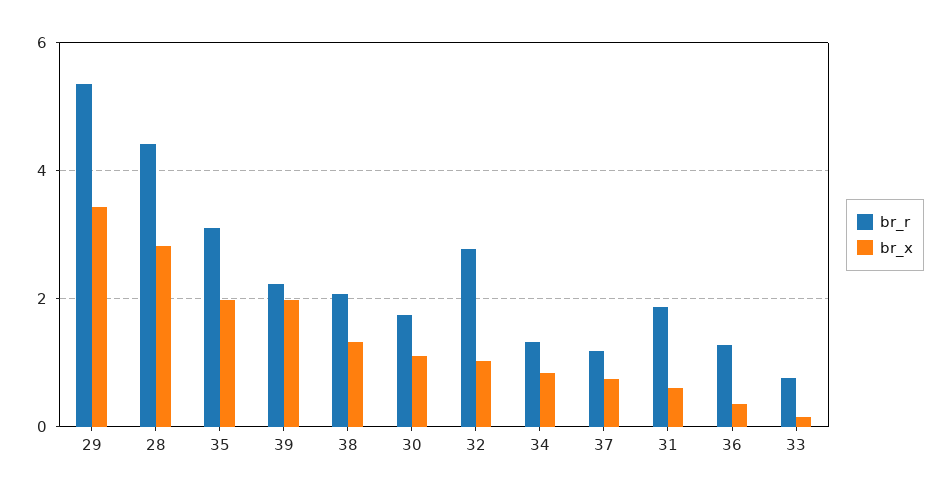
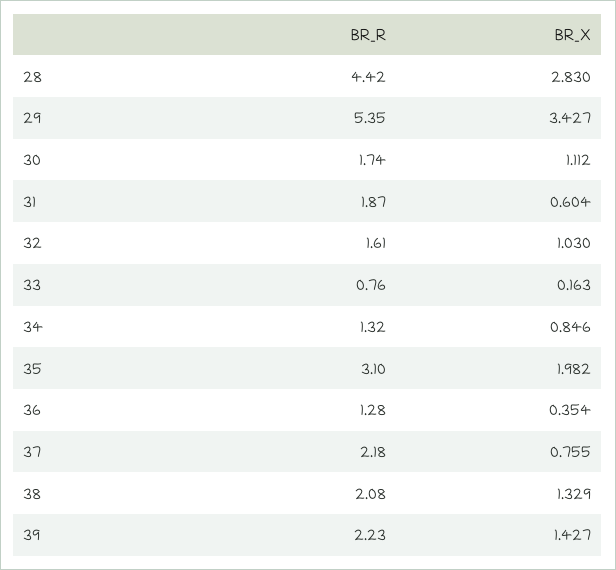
  {
    "br_r": {
      "29": 5.35,
      "28": 4.42,
      "35": 3.1,
      "39": 2.23,
      "38": 2.08,
      "30": 1.74,
-     "32": 2.8,
+     "32": 1.61,
      "34": 1.32,
-     "37": 1.2,
+     "37": 2.18,
      "31": 1.87,
      "36": 1.28,
      "33": 0.76
    },
    "br_x": {
      "29": 3.427,
      "28": 2.83,
      "35": 1.982,
-     "39": 2,
+     "39": 1.427,
      "38": 1.329,
      "30": 1.112,
      "32": 1.03,
      "34": 0.846,
      "37": 0.755,
      "31": 0.604,
      "36": 0.354,
      "33": 0.163
    }
  }

